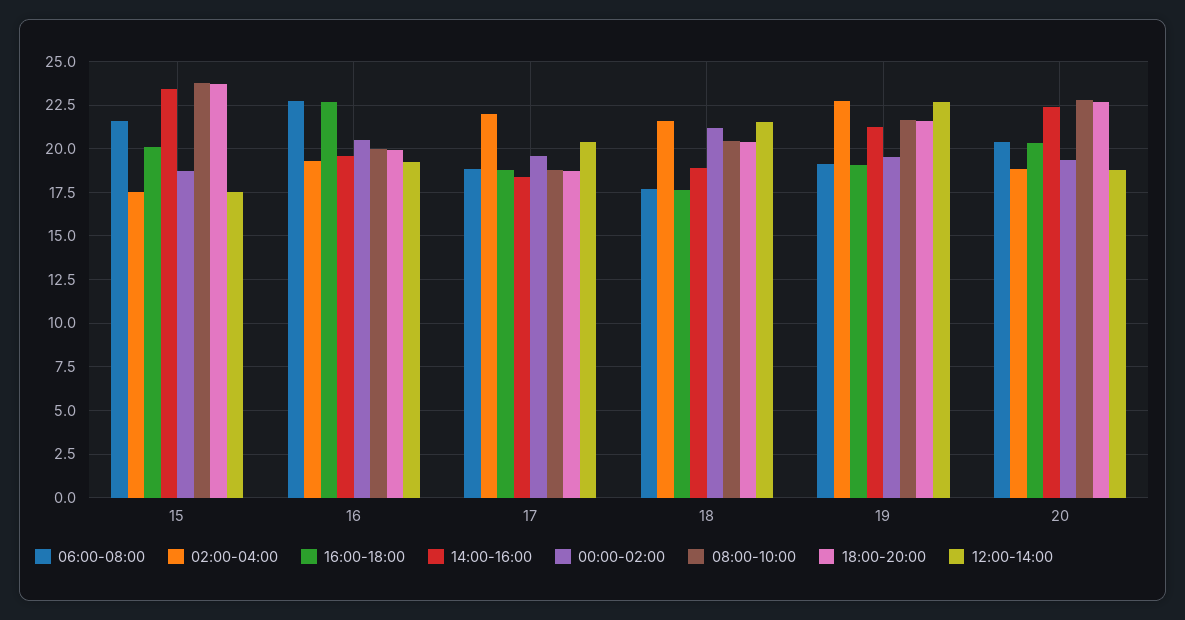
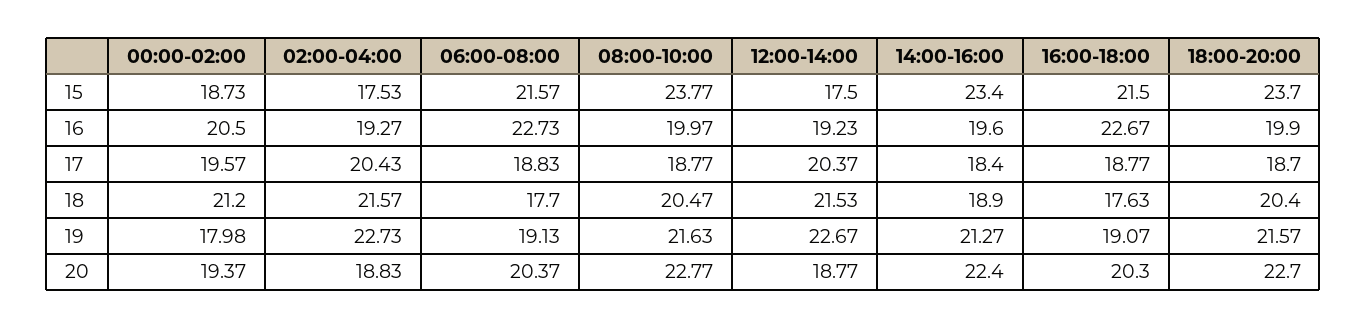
  {
    "06:00-08:00": {
      "15": 21.57,
      "16": 22.73,
      "17": 18.83,
      "18": 17.7,
      "19": 19.13,
      "20": 20.37
    },
    "02:00-04:00": {
      "15": 17.53,
      "16": 19.27,
-     "17": 22,
+     "17": 20.43,
      "18": 21.57,
      "19": 22.73,
      "20": 18.83
    },
    "16:00-18:00": {
-     "15": 20,
+     "15": 21.5,
      "16": 22.67,
      "17": 18.77,
      "18": 17.63,
      "19": 19.07,
      "20": 20.3
    },
    "14:00-16:00": {
      "15": 23.4,
      "16": 19.6,
      "17": 18.4,
      "18": 18.9,
      "19": 21.27,
      "20": 22.4
    },
    "00:00-02:00": {
      "15": 18.73,
      "16": 20.5,
      "17": 19.57,
      "18": 21.2,
-     "19": 19.5,
+     "19": 17.98,
      "20": 19.37
    },
    "08:00-10:00": {
      "15": 23.77,
      "16": 19.97,
      "17": 18.77,
      "18": 20.47,
      "19": 21.63,
      "20": 22.77
    },
    "18:00-20:00": {
      "15": 23.7,
      "16": 19.9,
      "17": 18.7,
      "18": 20.4,
      "19": 21.57,
      "20": 22.7
    },
    "12:00-14:00": {
      "15": 17.5,
      "16": 19.23,
      "17": 20.37,
      "18": 21.53,
      "19": 22.67,
      "20": 18.77
    }
  }

